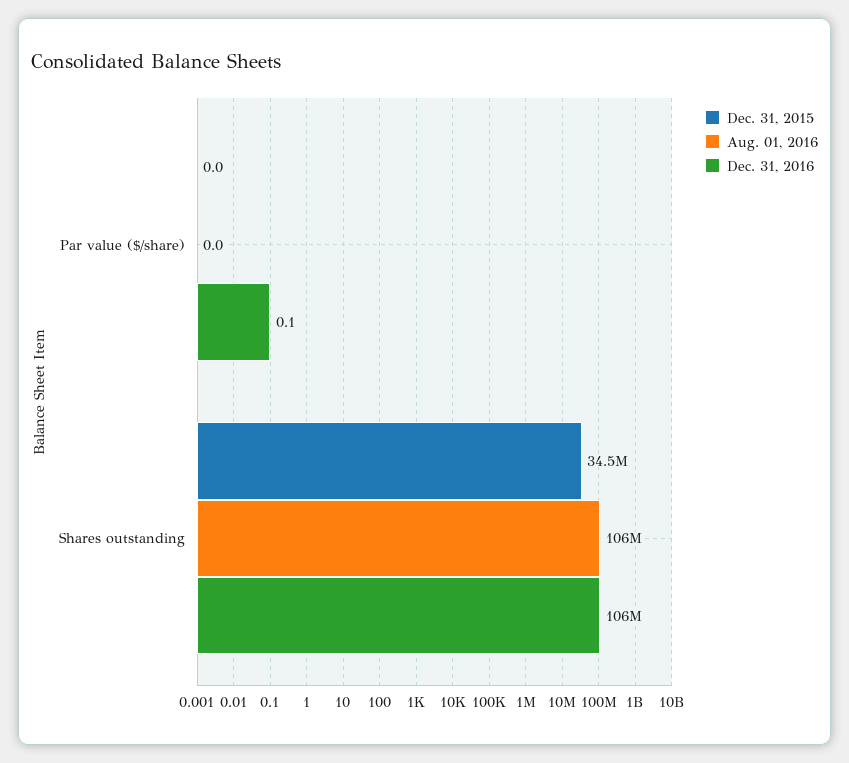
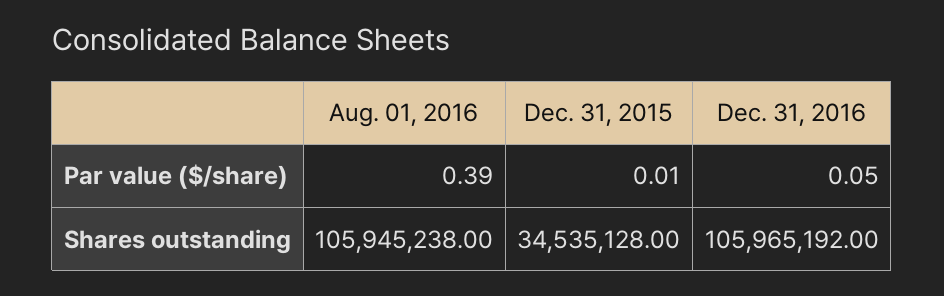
  {
    "Dec. 31, 2015": {
      "Par value ($/share)": 0.01,
      "Shares outstanding": 34535128
    },
    "Aug. 01, 2016": {
-     "Par value ($/share)": 0,
+     "Par value ($/share)": 0.39,
      "Shares outstanding": 105945238
    },
    "Dec. 31, 2016": {
      "Par value ($/share)": 0.05,
      "Shares outstanding": 105965192
    }
  }

